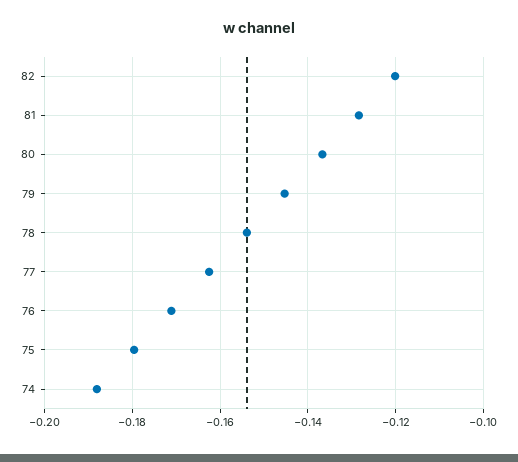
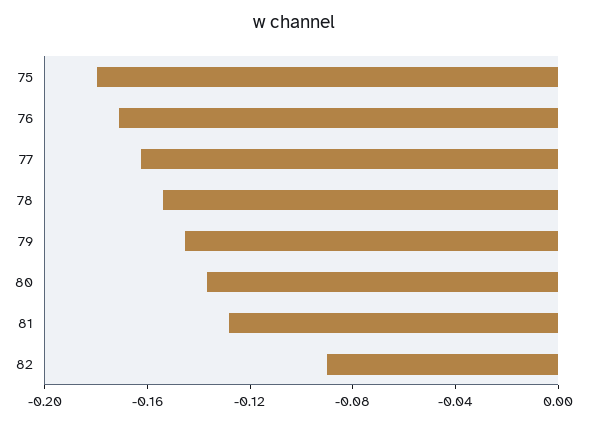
  {
-   "82": -0.12,
+   "82": -0.09,
    "81": -0.128,
    "80": -0.136,
    "79": -0.146,
    "78": -0.154,
    "77": -0.162,
    "76": -0.172,
-   "75": -0.18,
+   "75": -0.18
-   "74": -0.188
  }

